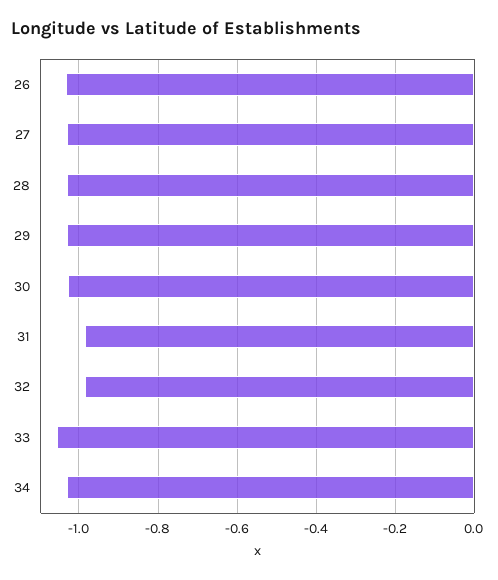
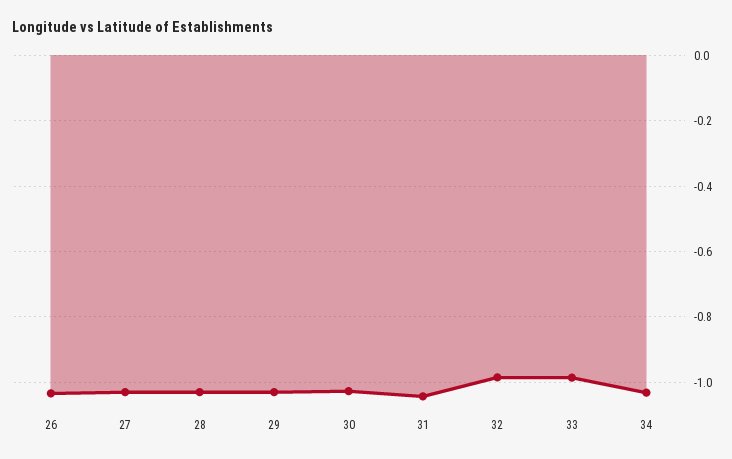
  {
    "26": -1.04,
    "27": -1.02,
    "28": -1.02,
    "29": -1.02,
    "30": -1.02,
-   "31": -0.98,
+   "31": -1.04,
    "32": -0.98,
-   "33": -1.06,
+   "33": -0.98,
    "34": -1.04
  }

